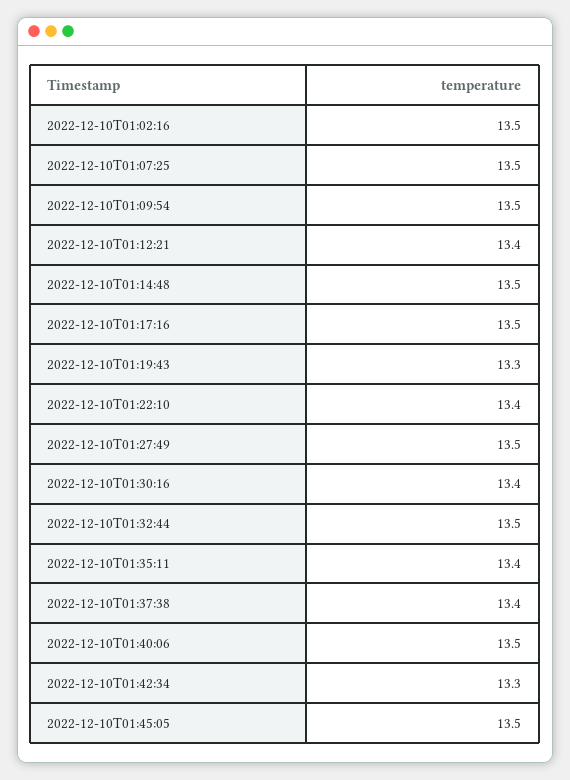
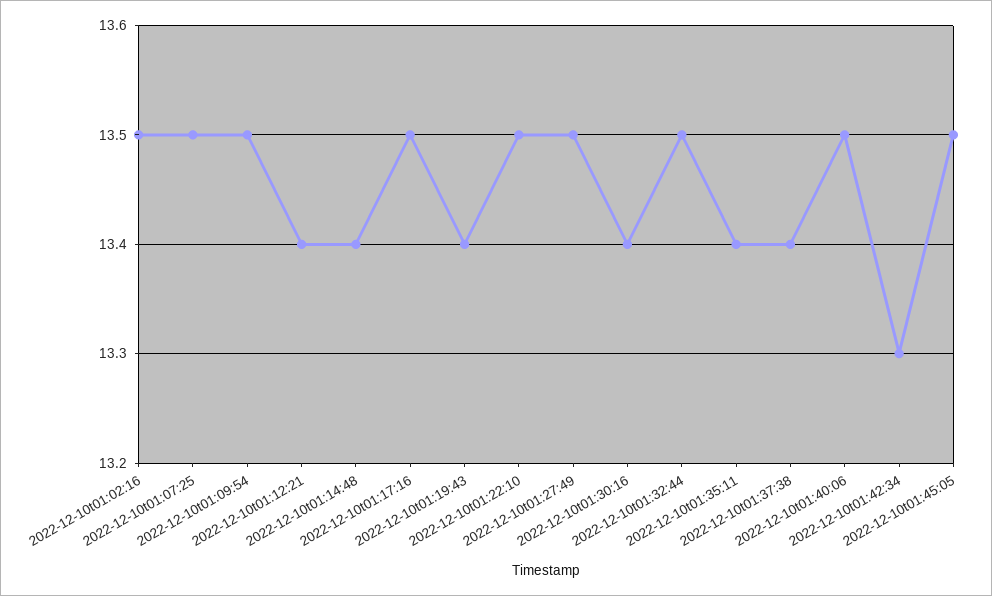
  {
    "2022-12-10T01:02:16": 13.5,
    "2022-12-10T01:07:25": 13.5,
    "2022-12-10T01:09:54": 13.5,
    "2022-12-10T01:12:21": 13.4,
-   "2022-12-10T01:14:48": 13.5,
+   "2022-12-10T01:14:48": 13.4,
    "2022-12-10T01:17:16": 13.5,
-   "2022-12-10T01:19:43": 13.3,
+   "2022-12-10T01:19:43": 13.4,
-   "2022-12-10T01:22:10": 13.4,
+   "2022-12-10T01:22:10": 13.5,
    "2022-12-10T01:27:49": 13.5,
    "2022-12-10T01:30:16": 13.4,
    "2022-12-10T01:32:44": 13.5,
    "2022-12-10T01:35:11": 13.4,
    "2022-12-10T01:37:38": 13.4,
    "2022-12-10T01:40:06": 13.5,
    "2022-12-10T01:42:34": 13.3,
    "2022-12-10T01:45:05": 13.5
  }

